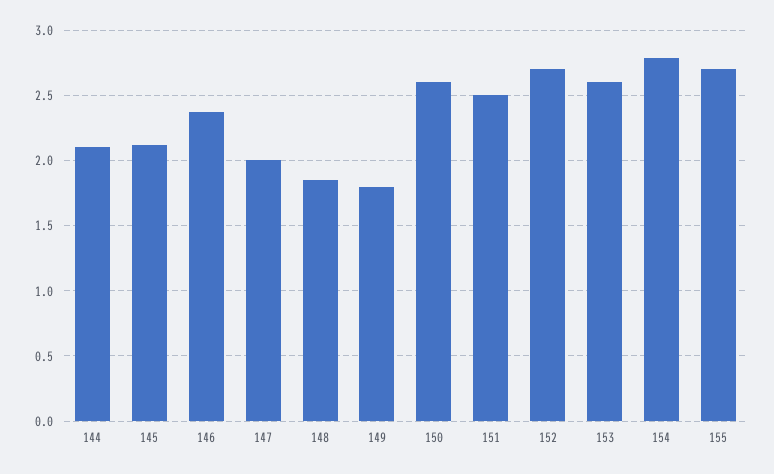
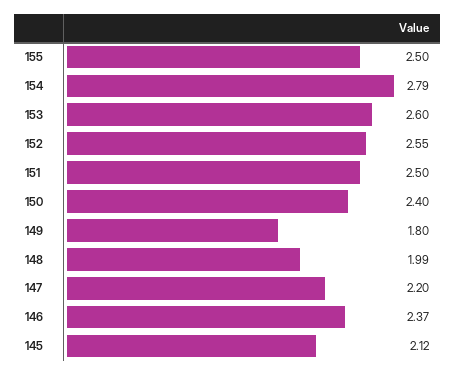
  {
-   "144": 2.1,
    "145": 2.12,
    "146": 2.37,
-   "147": 2,
+   "147": 2.2,
-   "148": 1.85,
+   "148": 1.99,
    "149": 1.8,
-   "150": 2.6,
+   "150": 2.4,
    "151": 2.5,
-   "152": 2.7,
+   "152": 2.55,
    "153": 2.6,
    "154": 2.79,
-   "155": 2.7
+   "155": 2.5
  }

